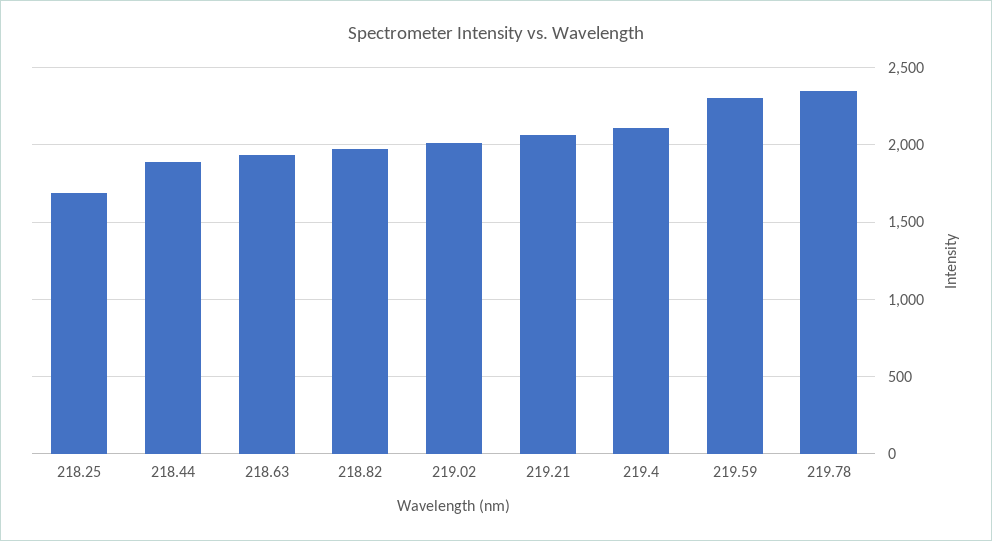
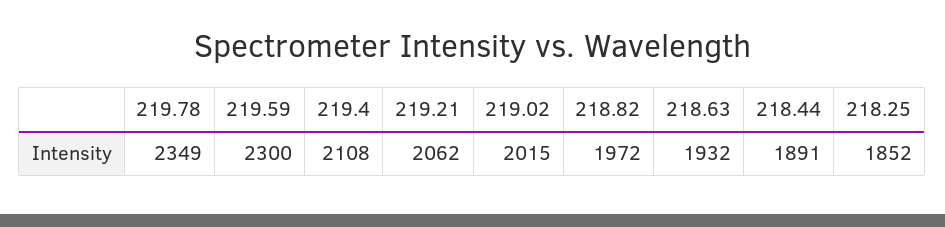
  {
-   "218.25": 1700,
+   "218.25": 1852,
    "218.44": 1891,
    "218.63": 1932,
    "218.82": 1972,
    "219.02": 2015,
    "219.21": 2062,
    "219.4": 2108,
    "219.59": 2300,
    "219.78": 2349
  }

